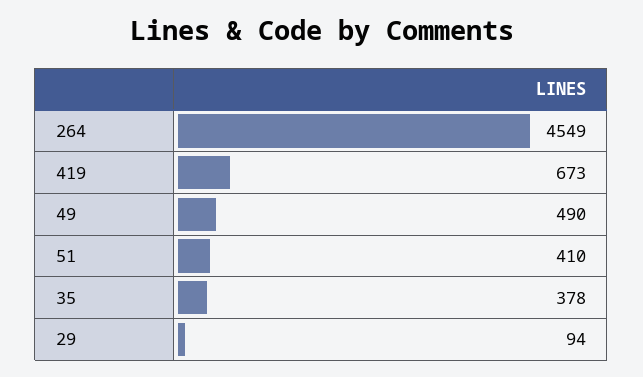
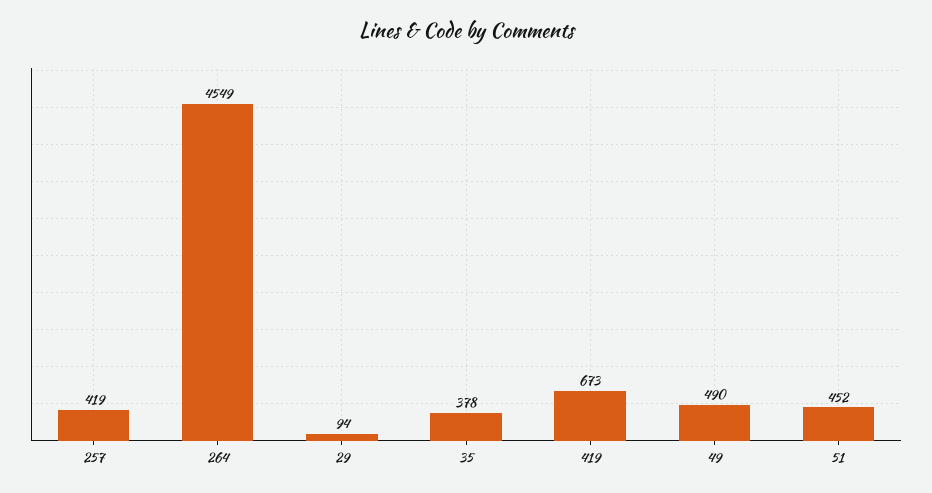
  {
    "264": 4549,
    "419": 673,
    "49": 490,
-   "51": 410,
+   "51": 452,
    "35": 378,
-   "29": 94
+   "29": 94,
+   "257": 419
  }

